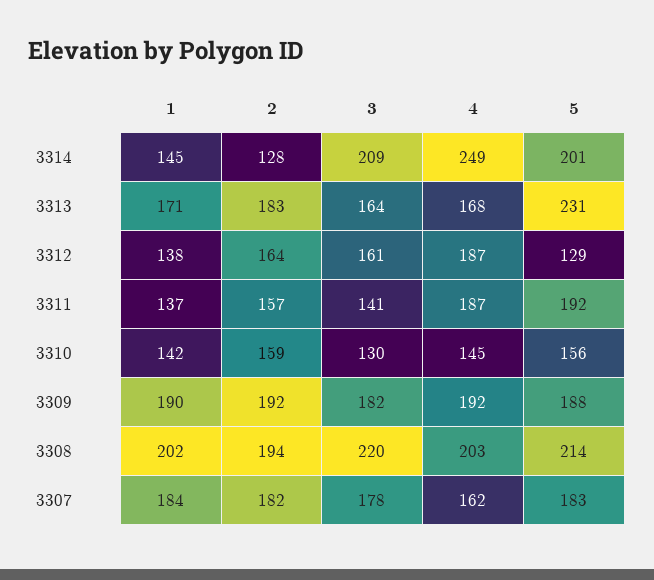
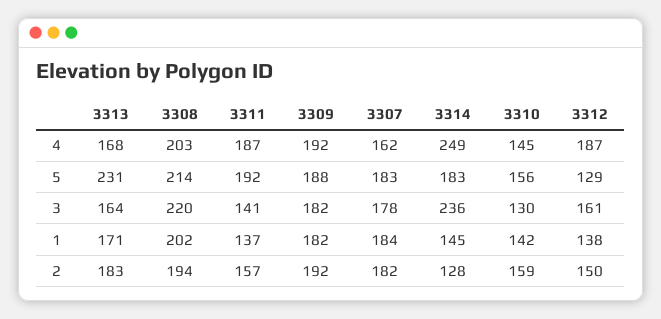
  {
    "1": {
      "3314": 145,
      "3313": 171,
      "3312": 138,
      "3311": 137,
      "3310": 142,
-     "3309": 190,
+     "3309": 182,
      "3308": 202,
      "3307": 184
    },
    "2": {
      "3314": 128,
      "3313": 183,
-     "3312": 164,
+     "3312": 150,
      "3311": 157,
      "3310": 159,
      "3309": 192,
      "3308": 194,
      "3307": 182
    },
    "3": {
-     "3314": 209,
+     "3314": 236,
      "3313": 164,
      "3312": 161,
      "3311": 141,
      "3310": 130,
      "3309": 182,
      "3308": 220,
      "3307": 178
    },
    "4": {
      "3314": 249,
      "3313": 168,
      "3312": 187,
      "3311": 187,
      "3310": 145,
      "3309": 192,
      "3308": 203,
      "3307": 162
    },
    "5": {
-     "3314": 201,
+     "3314": 183,
      "3313": 231,
      "3312": 129,
      "3311": 192,
      "3310": 156,
      "3309": 188,
      "3308": 214,
      "3307": 183
    }
  }

